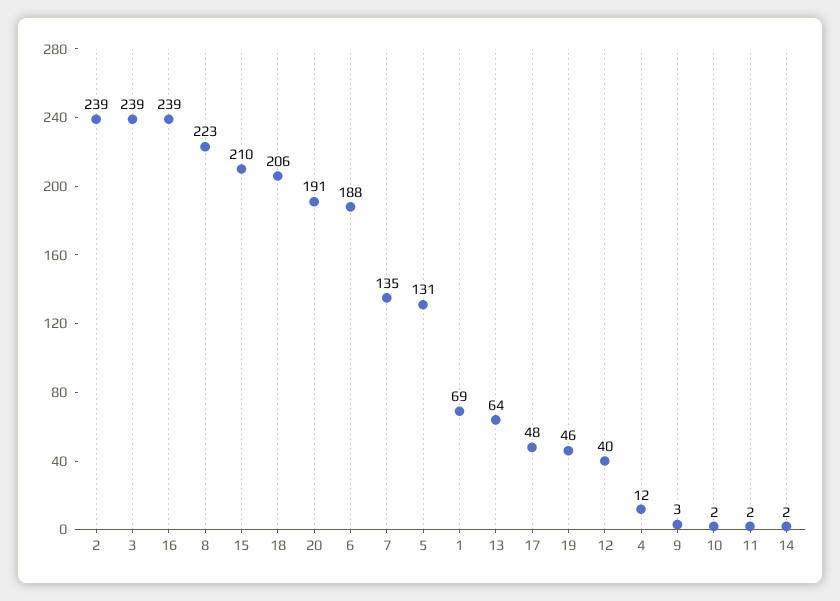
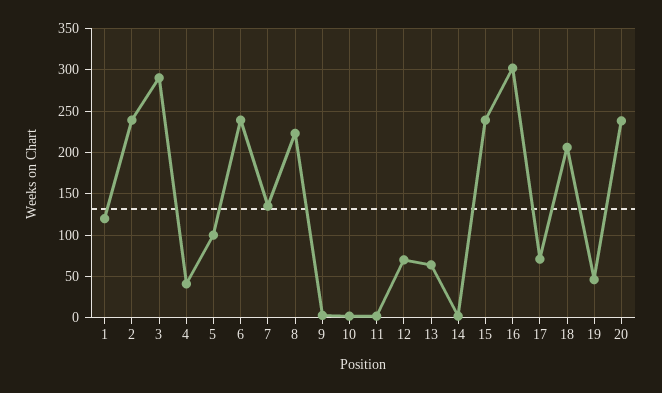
  {
    "2": 239,
-   "3": 239,
+   "3": 290,
-   "16": 239,
+   "16": 300,
    "8": 223,
-   "15": 210,
+   "15": 240,
    "18": 206,
-   "20": 191,
+   "20": 240,
-   "6": 188,
+   "6": 240,
    "7": 135,
-   "5": 131,
+   "5": 100,
-   "1": 69,
+   "1": 120,
    "13": 64,
-   "17": 48,
+   "17": 70,
    "19": 46,
-   "12": 40,
+   "12": 70,
-   "4": 12,
+   "4": 40,
    "9": 3,
    "10": 2,
    "11": 2,
    "14": 2
  }

